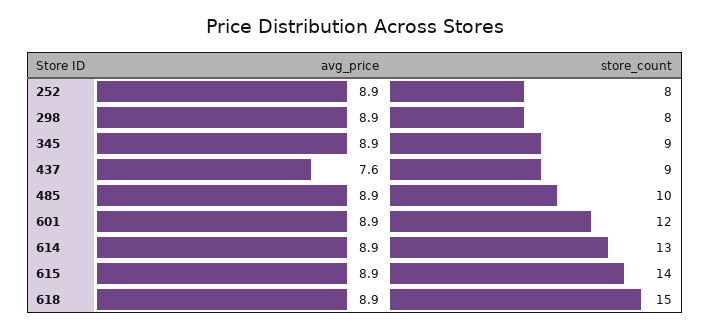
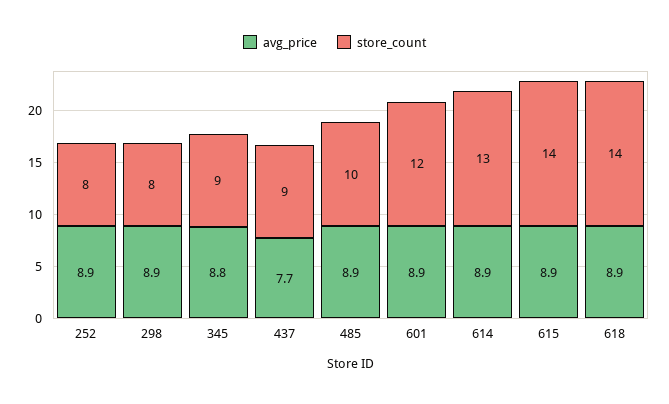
  {
    "avg_price": {
      "252": 8.9,
      "298": 8.9,
-     "345": 8.9,
+     "345": 8.8,
-     "437": 7.6,
+     "437": 7.7,
      "485": 8.9,
      "601": 8.9,
      "614": 8.9,
      "615": 8.9,
      "618": 8.9
    },
    "store_count": {
      "252": 8,
      "298": 8,
      "345": 9,
      "437": 9,
      "485": 10,
      "601": 12,
      "614": 13,
      "615": 14,
-     "618": 15
+     "618": 14
    }
  }

